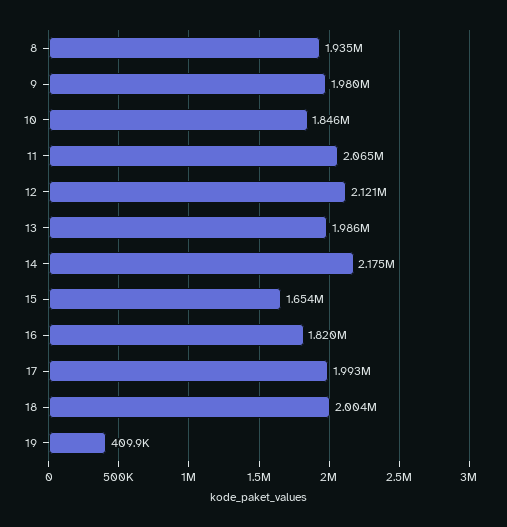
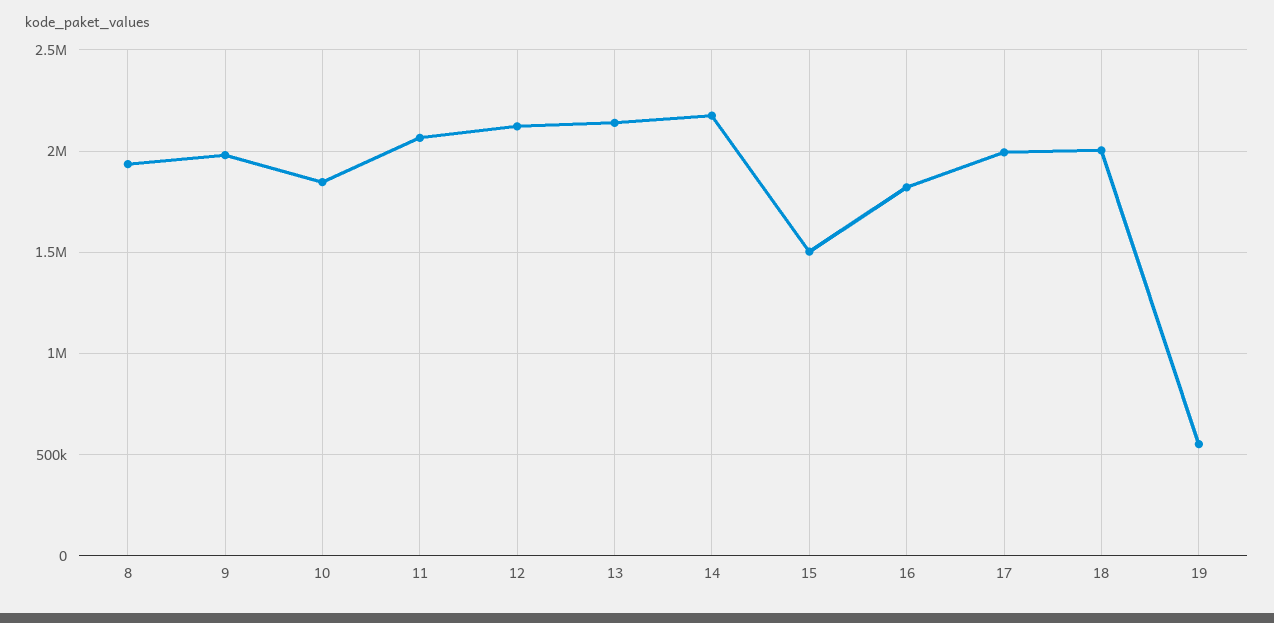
  {
    "8": 1935000,
    "9": 1980000,
    "10": 1846000,
    "11": 2065000,
    "12": 2121000,
-   "13": 1986000,
+   "13": 2150000,
    "14": 2175000,
-   "15": 1654000,
+   "15": 1500000,
    "16": 1820000,
    "17": 1993000,
    "18": 2004000,
-   "19": 409900
+   "19": 550000
  }

